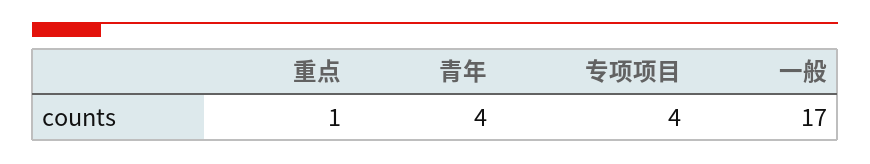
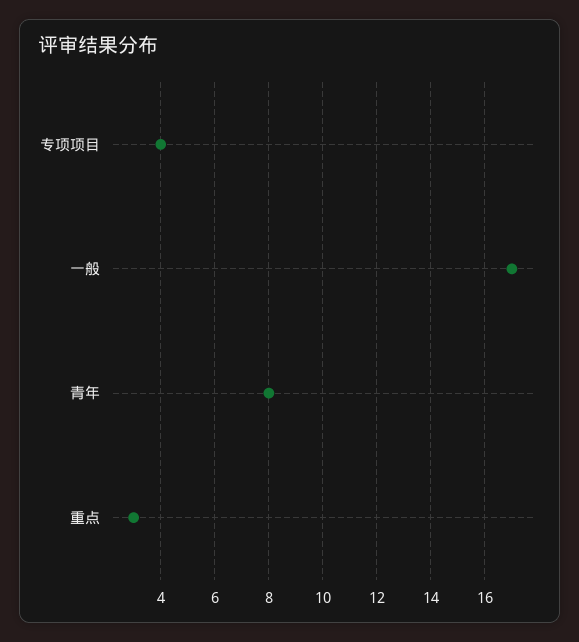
  {
-   "重点": 1,
+   "重点": 3,
-   "青年": 4,
+   "青年": 8,
    "专项项目": 4,
    "一般": 17
  }

